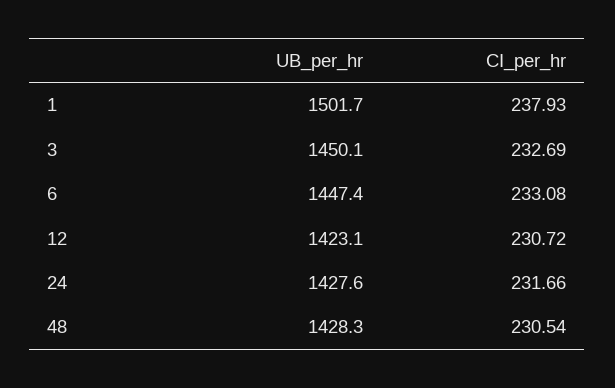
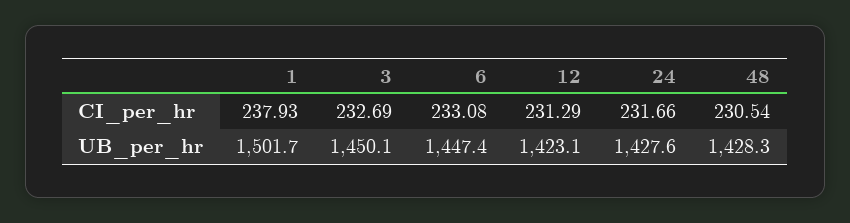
  {
    "UB_per_hr": {
      "1": 1501.7,
      "3": 1450.1,
      "6": 1447.4,
      "12": 1423.1,
      "24": 1427.6,
      "48": 1428.3
    },
    "CI_per_hr": {
      "1": 237.93,
      "3": 232.69,
      "6": 233.08,
-     "12": 230.72,
+     "12": 231.29,
      "24": 231.66,
      "48": 230.54
    }
  }

